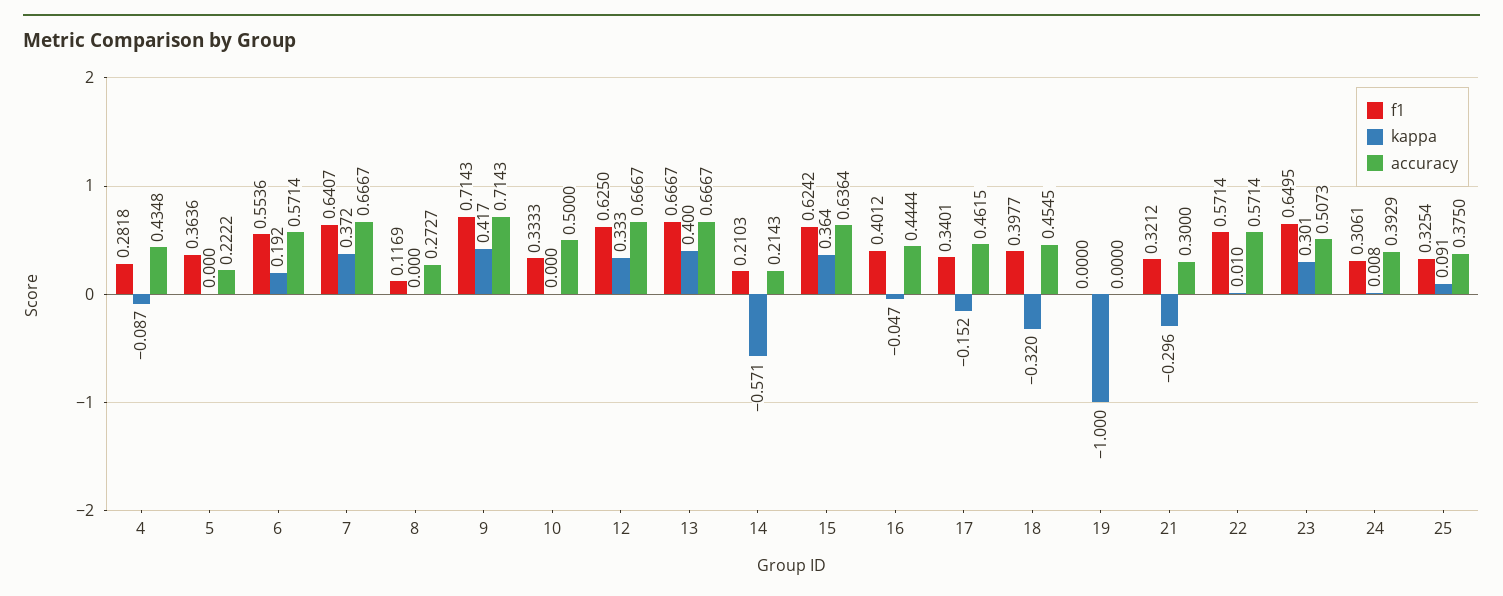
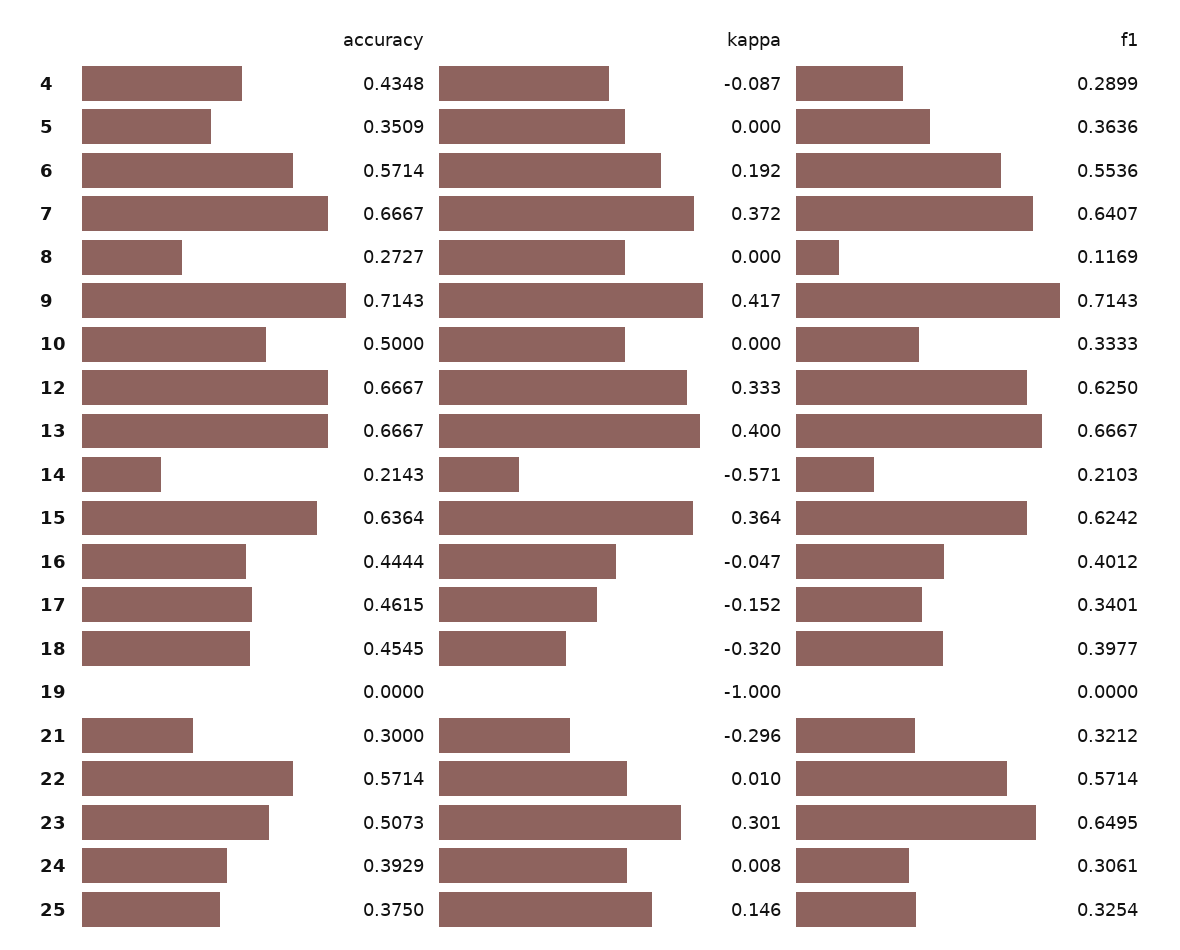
  {
    "f1": {
-     "4": 0.2818,
+     "4": 0.2899,
      "5": 0.3636,
      "6": 0.5536,
      "7": 0.6407,
      "8": 0.1169,
      "9": 0.7143,
      "10": 0.3333,
      "12": 0.625,
      "13": 0.6667,
      "14": 0.2103,
      "15": 0.6242,
      "16": 0.4012,
      "17": 0.3401,
      "18": 0.3977,
      "19": 0,
      "21": 0.3212,
      "22": 0.5714,
      "23": 0.6495,
      "24": 0.3061,
      "25": 0.3254
    },
    "kappa": {
      "4": -0.087,
      "5": 0,
      "6": 0.192,
      "7": 0.372,
      "8": 0,
      "9": 0.417,
      "10": 0,
      "12": 0.333,
      "13": 0.4,
      "14": -0.571,
      "15": 0.364,
      "16": -0.047,
      "17": -0.152,
      "18": -0.32,
      "19": -1,
      "21": -0.296,
      "22": 0.01,
      "23": 0.301,
      "24": 0.008,
-     "25": 0.091
+     "25": 0.146
    },
    "accuracy": {
      "4": 0.4348,
-     "5": 0.2222,
+     "5": 0.3509,
      "6": 0.5714,
      "7": 0.6667,
      "8": 0.2727,
      "9": 0.7143,
      "10": 0.5,
      "12": 0.6667,
      "13": 0.6667,
      "14": 0.2143,
      "15": 0.6364,
      "16": 0.4444,
      "17": 0.4615,
      "18": 0.4545,
      "19": 0,
      "21": 0.3,
      "22": 0.5714,
      "23": 0.5073,
      "24": 0.3929,
      "25": 0.375
    }
  }

